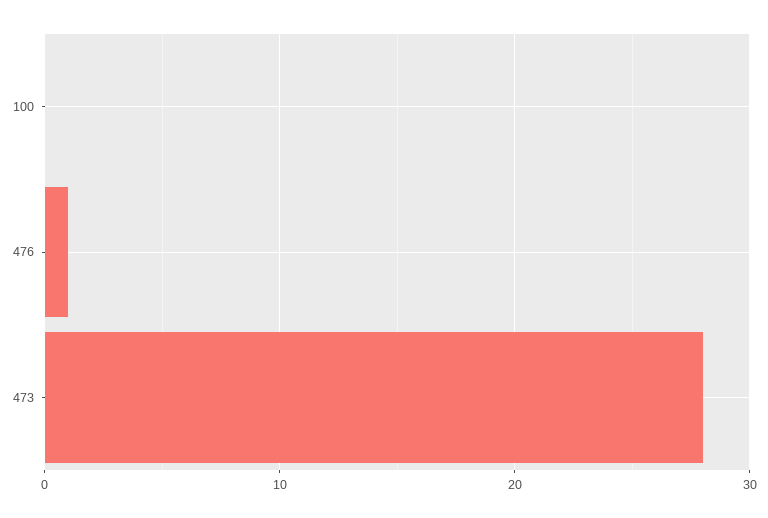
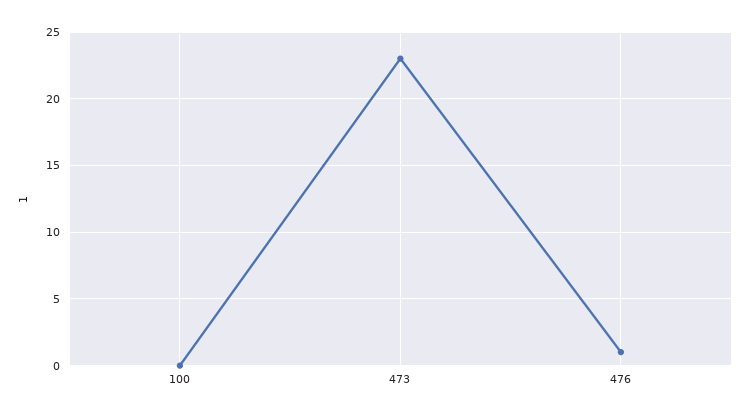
  {
    "100": 0,
    "476": 1,
-   "473": 28
+   "473": 23
  }

